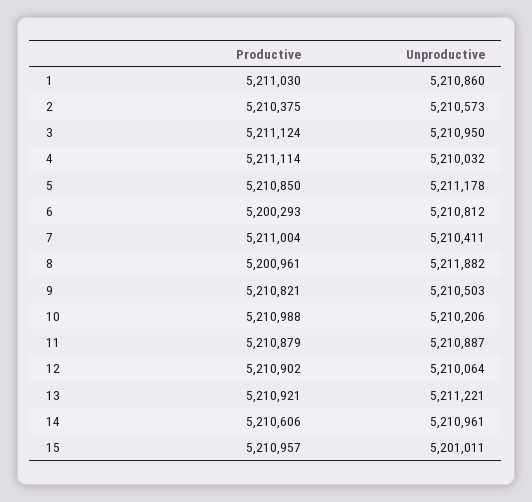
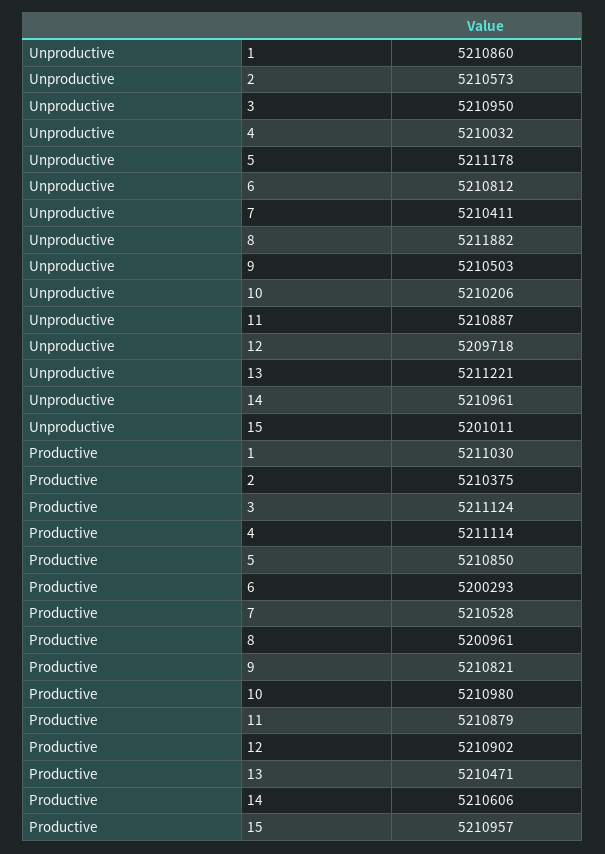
  {
    "Productive": {
      "1": 5211030,
      "2": 5210375,
      "3": 5211124,
      "4": 5211114,
      "5": 5210850,
      "6": 5200293,
-     "7": 5211004,
+     "7": 5210528,
      "8": 5200961,
      "9": 5210821,
-     "10": 5210988,
+     "10": 5210980,
      "11": 5210879,
      "12": 5210902,
-     "13": 5210921,
+     "13": 5210471,
      "14": 5210606,
      "15": 5210957
    },
    "Unproductive": {
      "1": 5210860,
      "2": 5210573,
      "3": 5210950,
      "4": 5210032,
      "5": 5211178,
      "6": 5210812,
      "7": 5210411,
      "8": 5211882,
      "9": 5210503,
      "10": 5210206,
      "11": 5210887,
-     "12": 5210064,
+     "12": 5209718,
      "13": 5211221,
      "14": 5210961,
      "15": 5201011
    }
  }

